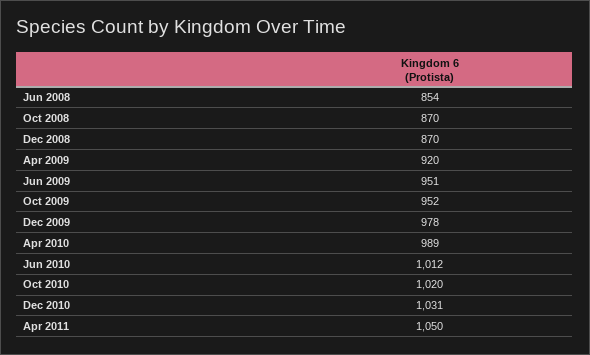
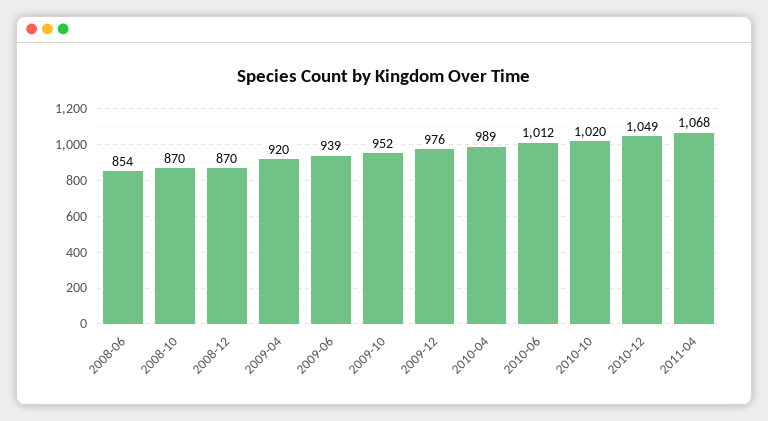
  {
    "Jun 2008": 854,
    "Oct 2008": 870,
    "Dec 2008": 870,
    "Apr 2009": 920,
-   "Jun 2009": 951,
+   "Jun 2009": 939,
    "Oct 2009": 952,
-   "Dec 2009": 978,
+   "Dec 2009": 976,
    "Apr 2010": 989,
    "Jun 2010": 1012,
    "Oct 2010": 1020,
-   "Dec 2010": 1031,
+   "Dec 2010": 1049,
-   "Apr 2011": 1050
+   "Apr 2011": 1068
  }

